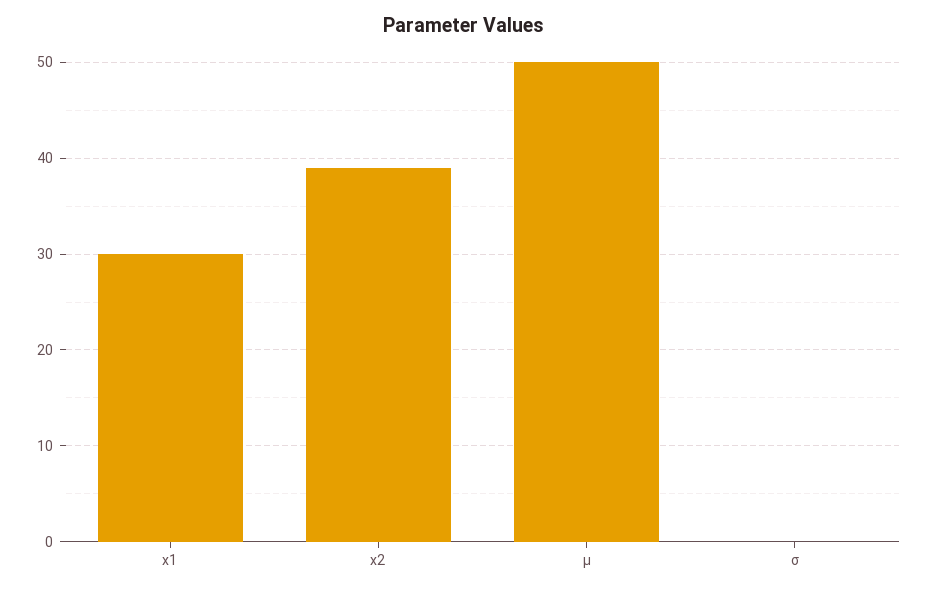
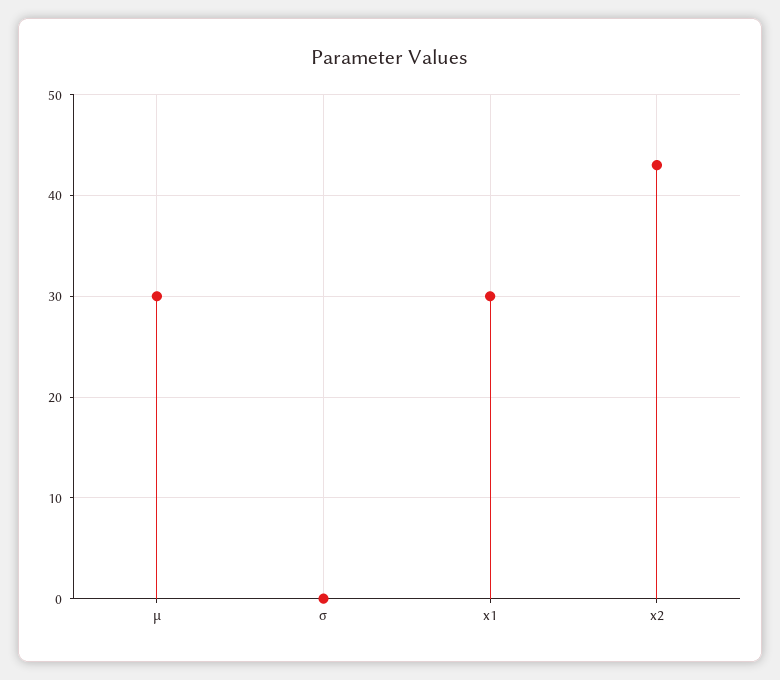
  {
    "x1": 30,
-   "x2": 39,
+   "x2": 43,
-   "μ": 50,
+   "μ": 30,
    "σ": 0
  }

